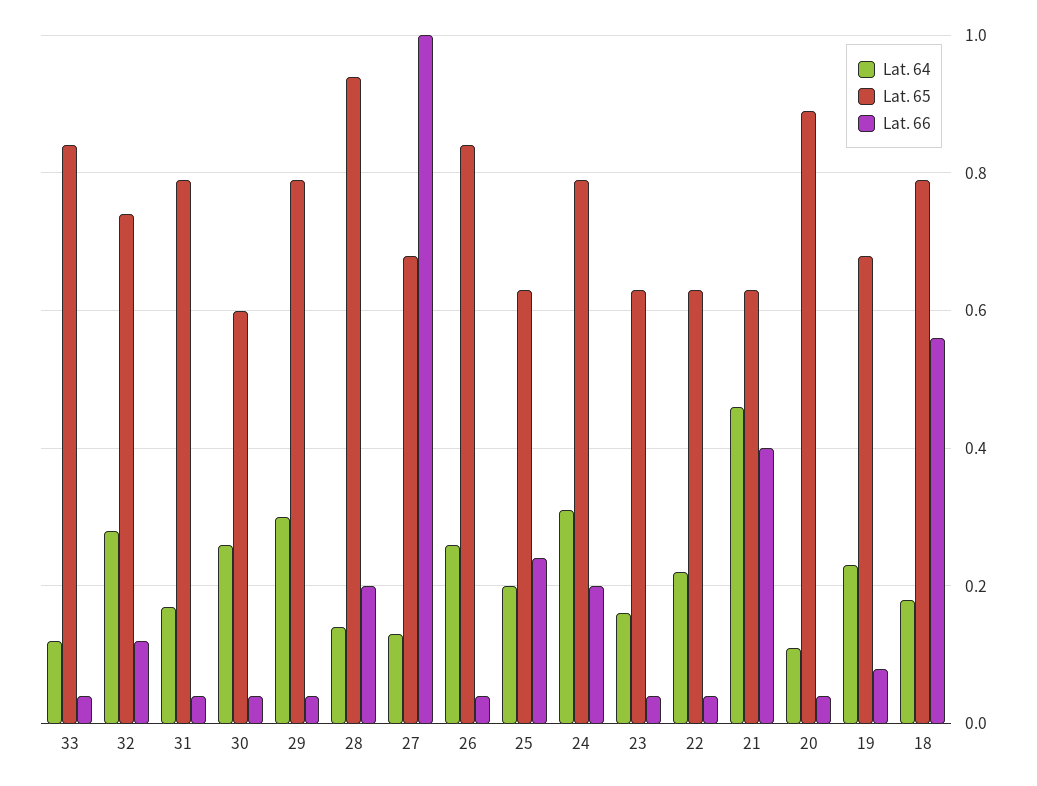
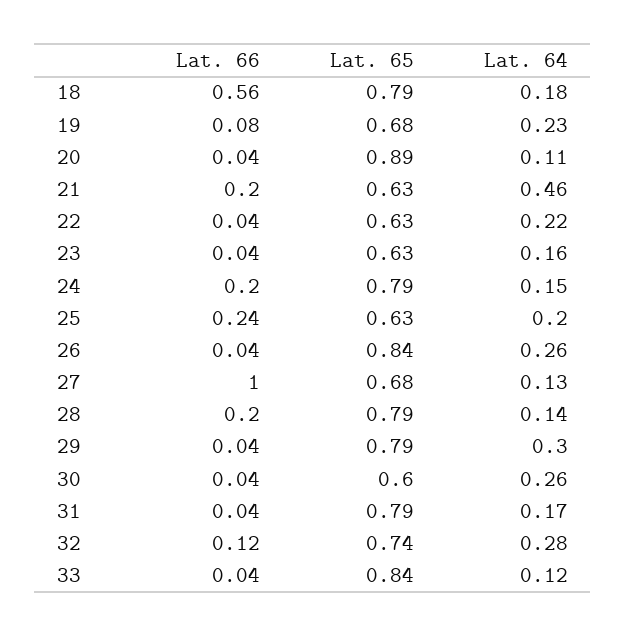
  {
    "Lat. 64": {
      "33": 0.12,
      "32": 0.28,
      "31": 0.17,
      "30": 0.26,
      "29": 0.3,
      "28": 0.14,
      "27": 0.13,
      "26": 0.26,
      "25": 0.2,
-     "24": 0.3,
+     "24": 0.15,
      "23": 0.16,
      "22": 0.22,
      "21": 0.46,
      "20": 0.11,
      "19": 0.23,
      "18": 0.18
    },
    "Lat. 65": {
      "33": 0.84,
      "32": 0.74,
      "31": 0.79,
      "30": 0.6,
      "29": 0.79,
-     "28": 0.95,
+     "28": 0.79,
      "27": 0.68,
      "26": 0.84,
      "25": 0.63,
      "24": 0.79,
      "23": 0.63,
      "22": 0.63,
      "21": 0.63,
      "20": 0.89,
      "19": 0.68,
      "18": 0.79
    },
    "Lat. 66": {
      "33": 0.04,
      "32": 0.12,
      "31": 0.04,
      "30": 0.04,
      "29": 0.04,
      "28": 0.2,
      "27": 1,
      "26": 0.04,
      "25": 0.24,
      "24": 0.2,
      "23": 0.04,
      "22": 0.04,
-     "21": 0.4,
+     "21": 0.2,
      "20": 0.04,
      "19": 0.08,
      "18": 0.56
    }
  }

